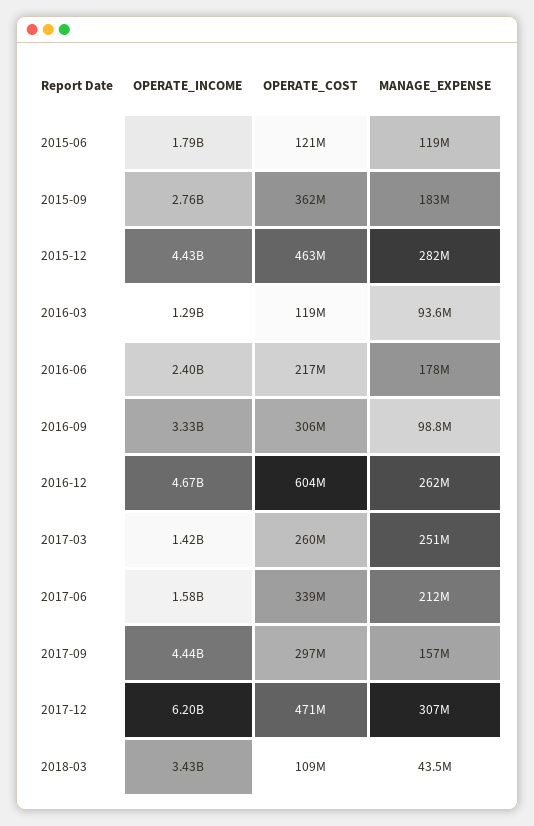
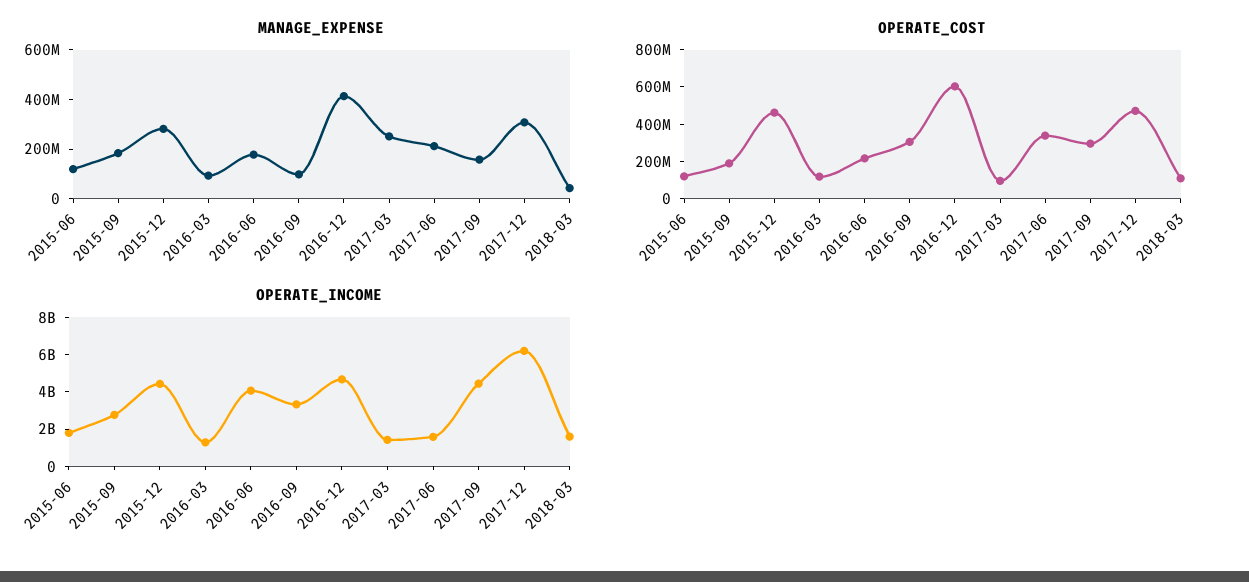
  {
    "OPERATE_INCOME": {
      "2015-06": 1790000000,
      "2015-09": 2760000000,
      "2015-12": 4430000000,
      "2016-03": 1290000000,
-     "2016-06": 2400000000,
+     "2016-06": 4000000000,
      "2016-09": 3330000000,
      "2016-12": 4670000000,
      "2017-03": 1420000000,
      "2017-06": 1580000000,
      "2017-09": 4440000000,
      "2017-12": 6200000000,
-     "2018-03": 3430000000
+     "2018-03": 1500000000
    },
    "OPERATE_COST": {
      "2015-06": 121000000,
-     "2015-09": 362000000,
+     "2015-09": 200000000,
      "2015-12": 463000000,
      "2016-03": 119000000,
      "2016-06": 217000000,
      "2016-09": 306000000,
      "2016-12": 604000000,
-     "2017-03": 260000000,
+     "2017-03": 100000000,
      "2017-06": 339000000,
      "2017-09": 297000000,
      "2017-12": 471000000,
      "2018-03": 109000000
    },
    "MANAGE_EXPENSE": {
      "2015-06": 119000000,
      "2015-09": 183000000,
      "2015-12": 282000000,
      "2016-03": 93600000,
      "2016-06": 178000000,
      "2016-09": 98800000,
-     "2016-12": 262000000,
+     "2016-12": 400000000,
      "2017-03": 251000000,
      "2017-06": 212000000,
      "2017-09": 157000000,
      "2017-12": 307000000,
      "2018-03": 43500000
    }
  }

